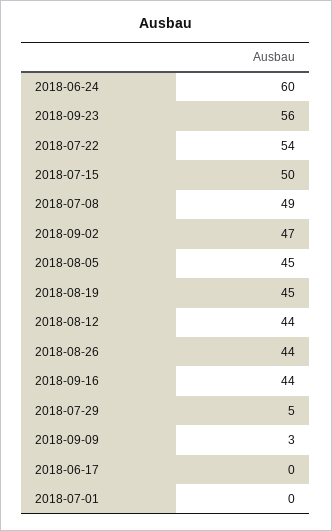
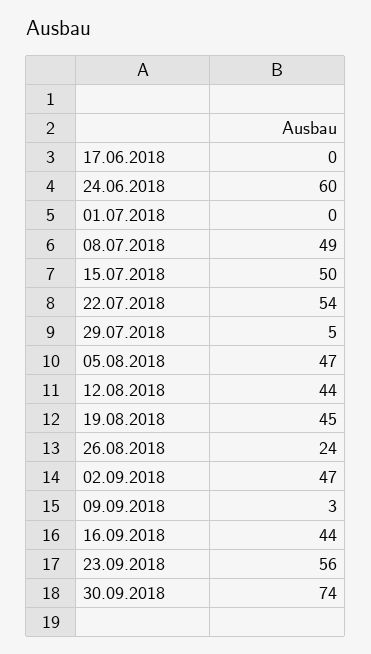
  {
    "2018-06-24": 60,
    "2018-09-23": 56,
    "2018-07-22": 54,
    "2018-07-15": 50,
    "2018-07-08": 49,
    "2018-09-02": 47,
-   "2018-08-05": 45,
+   "2018-08-05": 47,
    "2018-08-19": 45,
    "2018-08-12": 44,
-   "2018-08-26": 44,
+   "2018-08-26": 24,
    "2018-09-16": 44,
    "2018-07-29": 5,
    "2018-09-09": 3,
    "2018-06-17": 0,
-   "2018-07-01": 0
+   "2018-07-01": 0,
+   "30.09.2018": 74
  }

